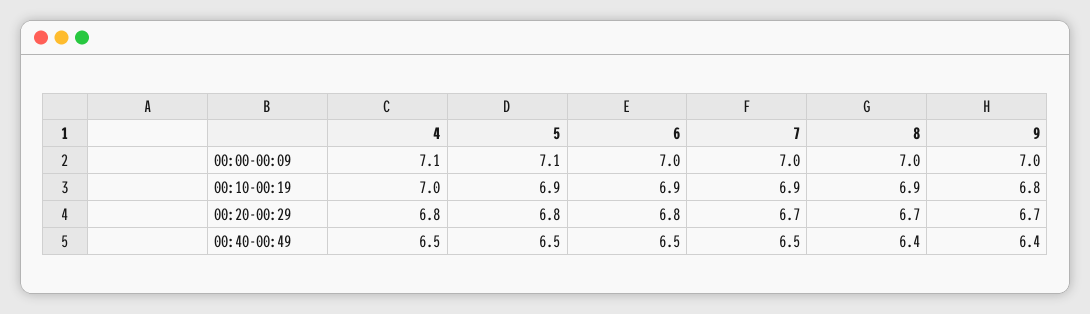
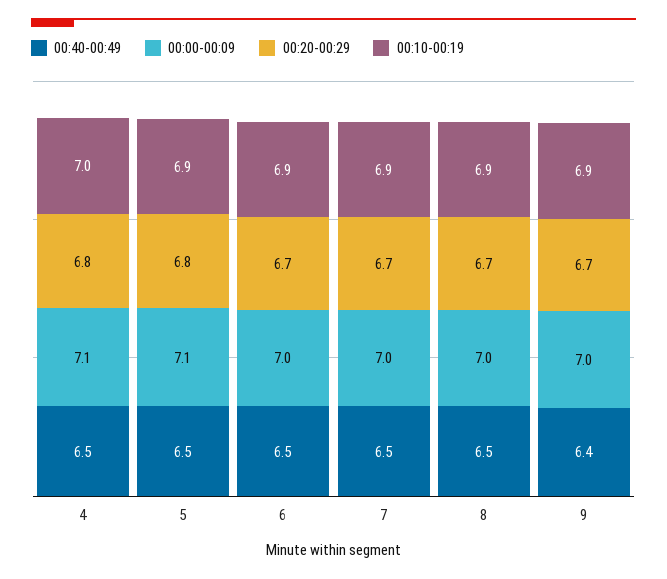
  {
    "00:00-00:09": {
      "4": 7.1,
      "5": 7.1,
      "6": 7,
      "7": 7,
      "8": 7,
      "9": 7
    },
    "00:10-00:19": {
      "4": 7,
      "5": 6.9,
      "6": 6.9,
      "7": 6.9,
      "8": 6.9,
-     "9": 6.8
+     "9": 6.9
    },
    "00:20-00:29": {
      "4": 6.8,
      "5": 6.8,
-     "6": 6.8,
+     "6": 6.7,
      "7": 6.7,
      "8": 6.7,
      "9": 6.7
    },
    "00:40-00:49": {
      "4": 6.5,
      "5": 6.5,
      "6": 6.5,
      "7": 6.5,
-     "8": 6.4,
+     "8": 6.5,
      "9": 6.4
    }
  }

